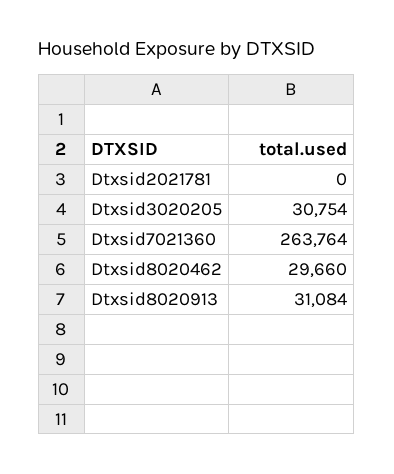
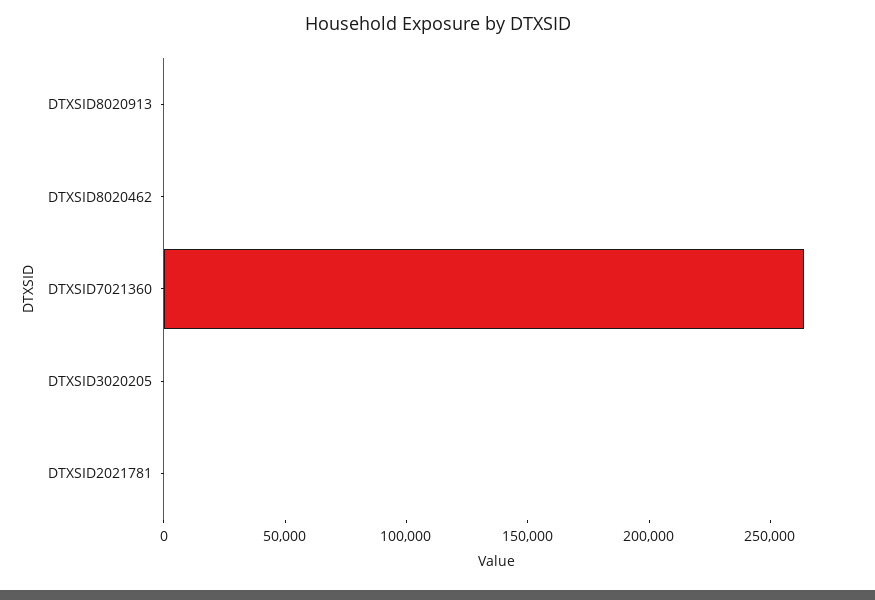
  {
    "Dtxsid2021781": 0,
-   "Dtxsid3020205": 30754,
+   "Dtxsid3020205": 0,
    "Dtxsid7021360": 263764,
-   "Dtxsid8020462": 29660,
+   "Dtxsid8020462": 0,
-   "Dtxsid8020913": 31084
+   "Dtxsid8020913": 0
  }

